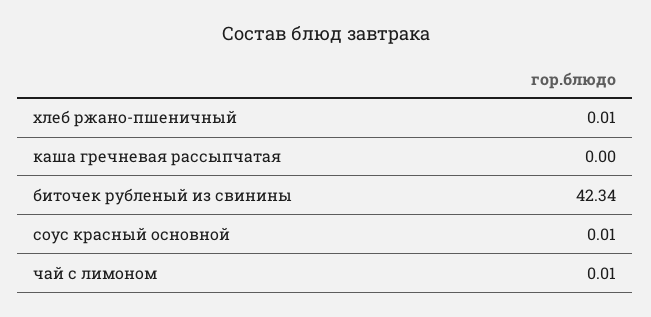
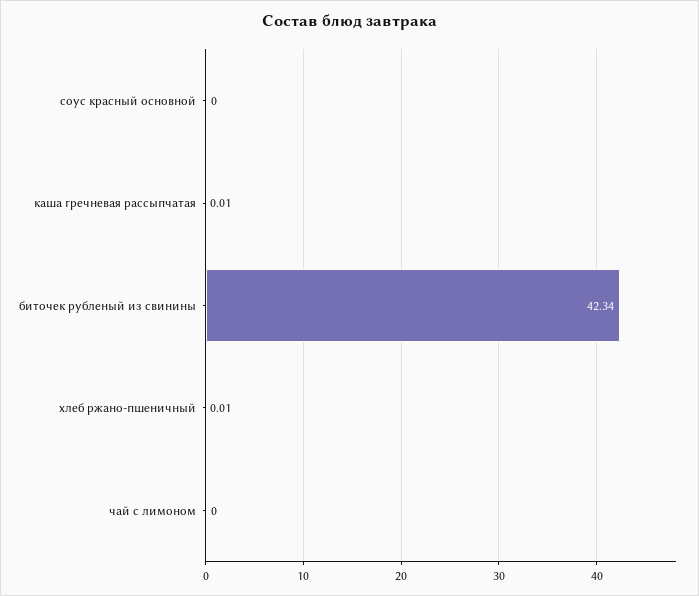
  {
    "хлеб ржано-пшеничный": 0.01,
-   "каша гречневая рассыпчатая": 0,
+   "каша гречневая рассыпчатая": 0.01,
    "биточек рубленый из свинины": 42.34,
-   "соус красный основной": 0.01,
+   "соус красный основной": 0,
-   "чай с лимоном": 0.01
+   "чай с лимоном": 0
  }

